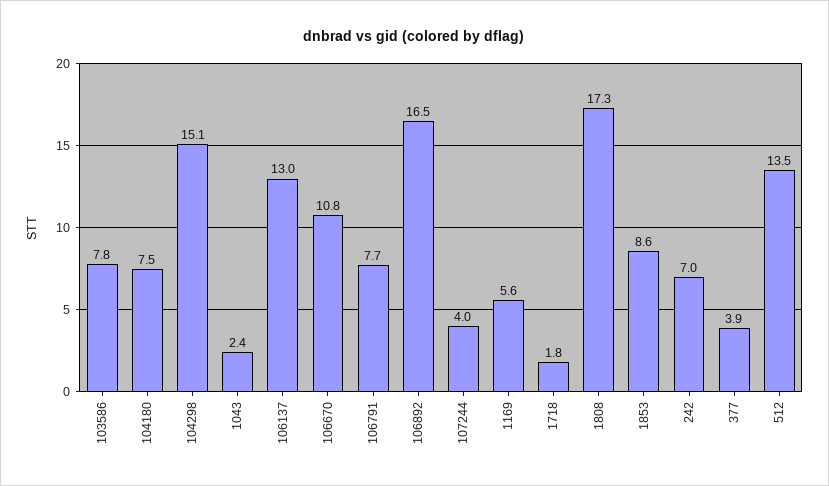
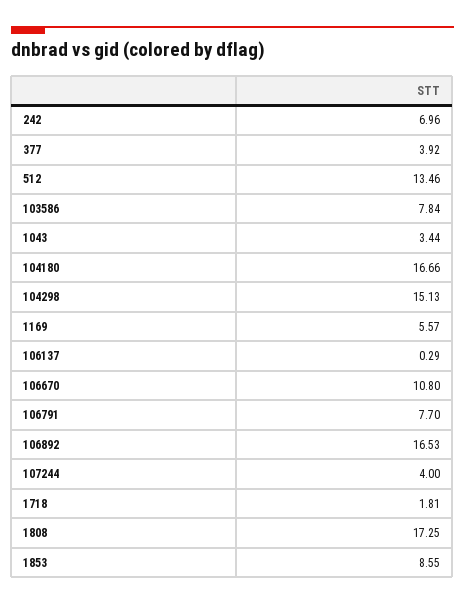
  {
    "103586": 7.84,
-   "104180": 7.5,
+   "104180": 16.66,
    "104298": 15.13,
-   "1043": 2.4,
+   "1043": 3.44,
-   "106137": 13,
+   "106137": 0.29,
    "106670": 10.8,
    "106791": 7.7,
    "106892": 16.53,
    "107244": 4,
    "1169": 5.57,
    "1718": 1.81,
    "1808": 17.25,
    "1853": 8.55,
    "242": 6.96,
    "377": 3.92,
    "512": 13.46
  }

